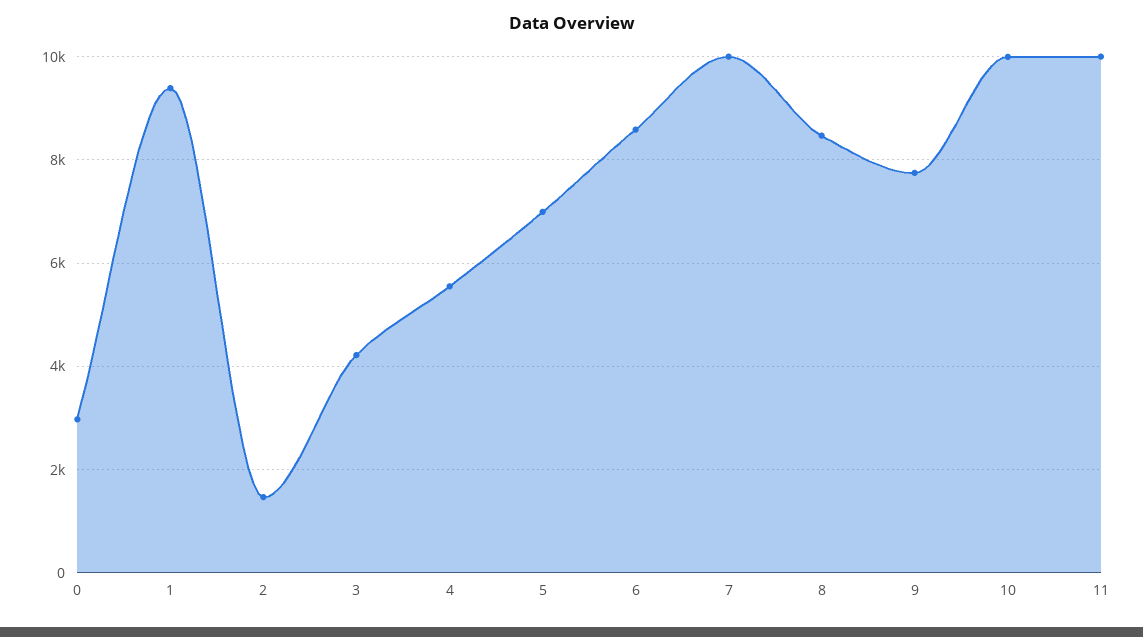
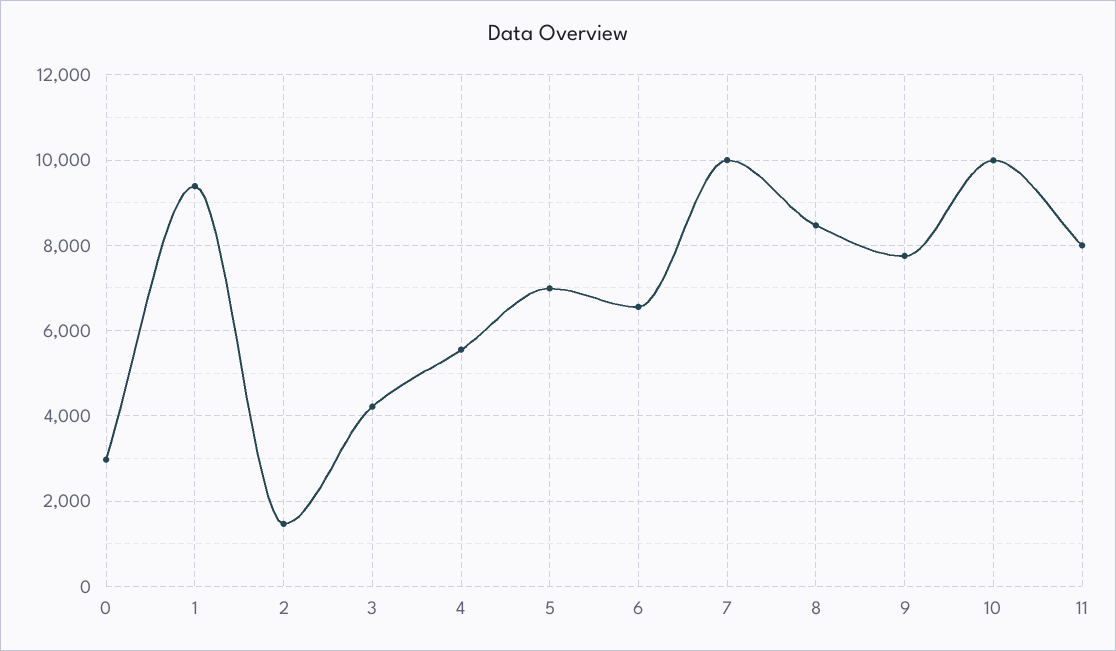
  {
    "0": 3000,
    "1": 9400,
    "2": 1400,
    "3": 4200,
    "4": 5600,
    "5": 7000,
-   "6": 8600,
+   "6": 6600,
    "7": 10000,
    "8": 8400,
    "9": 7800,
    "10": 10000,
-   "11": 10000
+   "11": 8000
  }

